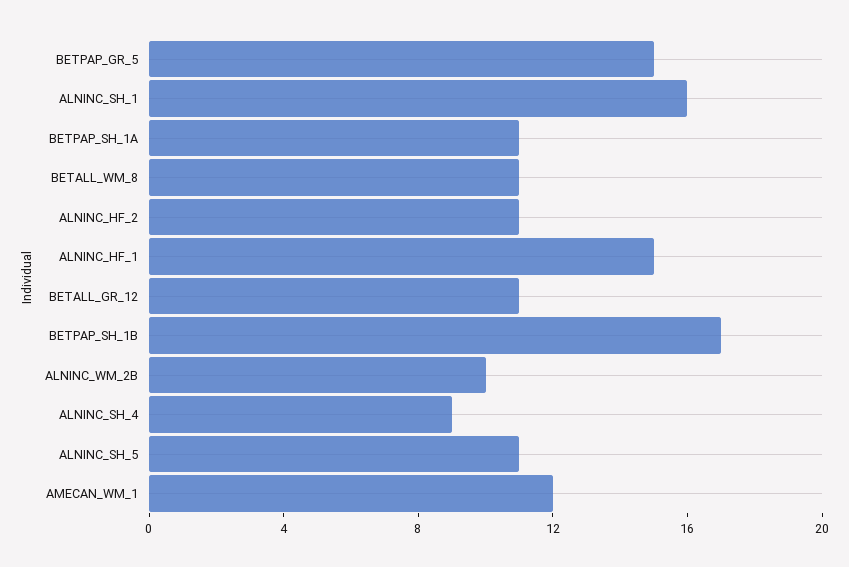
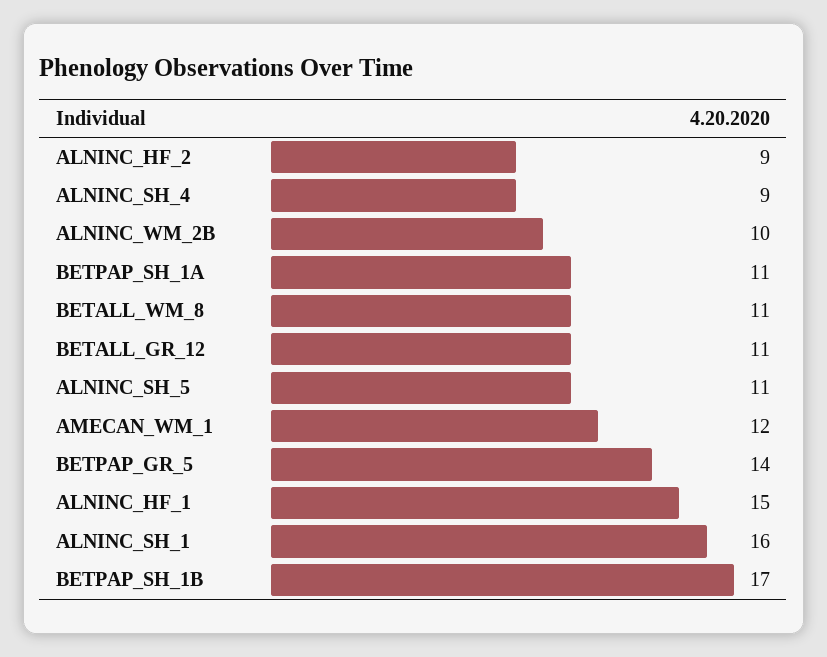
  {
-   "BETPAP_GR_5": 15,
+   "BETPAP_GR_5": 14,
    "ALNINC_SH_1": 16,
    "BETPAP_SH_1A": 11,
    "BETALL_WM_8": 11,
-   "ALNINC_HF_2": 11,
+   "ALNINC_HF_2": 9,
    "ALNINC_HF_1": 15,
    "BETALL_GR_12": 11,
    "BETPAP_SH_1B": 17,
    "ALNINC_WM_2B": 10,
    "ALNINC_SH_4": 9,
    "ALNINC_SH_5": 11,
    "AMECAN_WM_1": 12
  }

